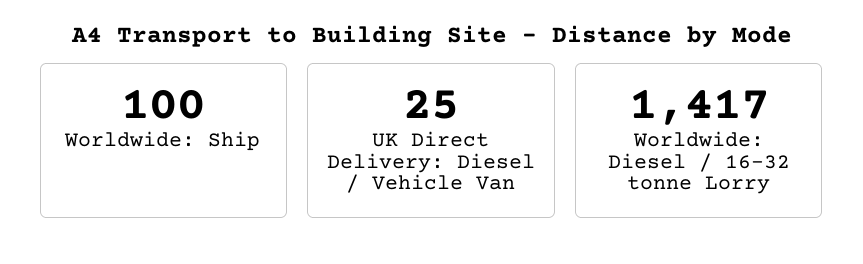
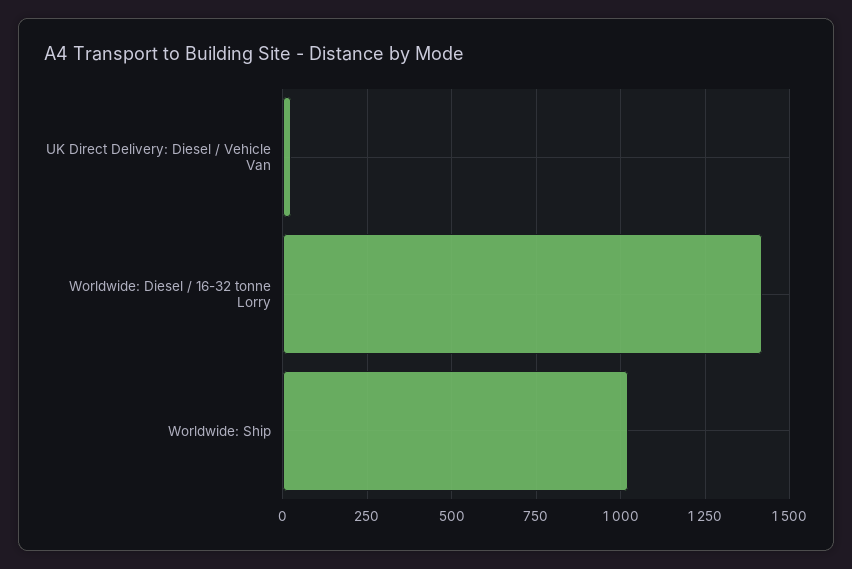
  {
-   "Worldwide: Ship": 100,
+   "Worldwide: Ship": 1025,
    "UK Direct Delivery: Diesel / Vehicle Van": 25,
    "Worldwide: Diesel / 16-32 tonne Lorry": 1417
  }

